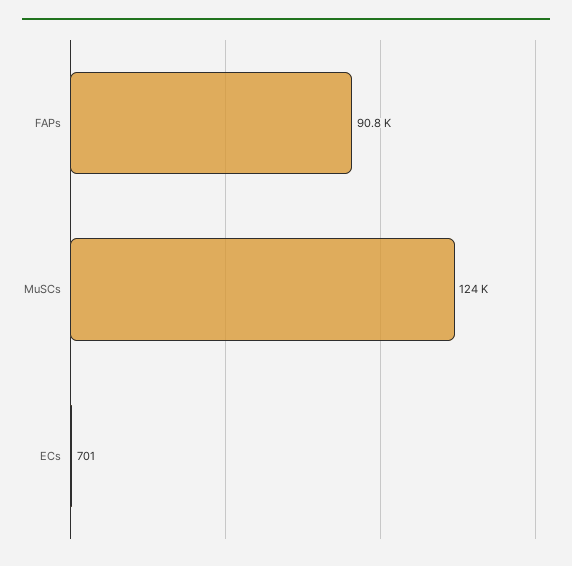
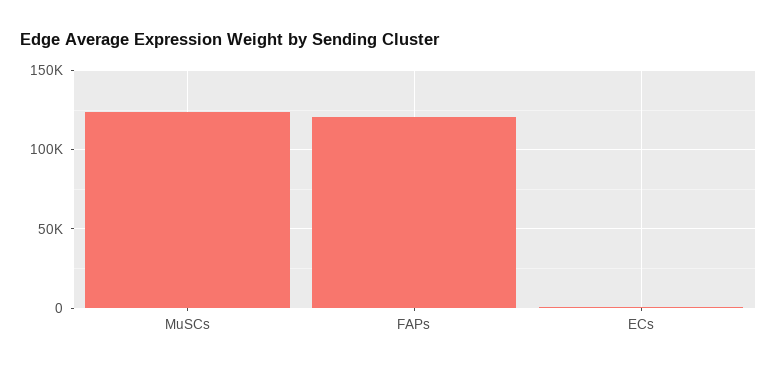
  {
-   "FAPs": 90800,
+   "FAPs": 120000,
    "MuSCs": 124000,
    "ECs": 701
  }

